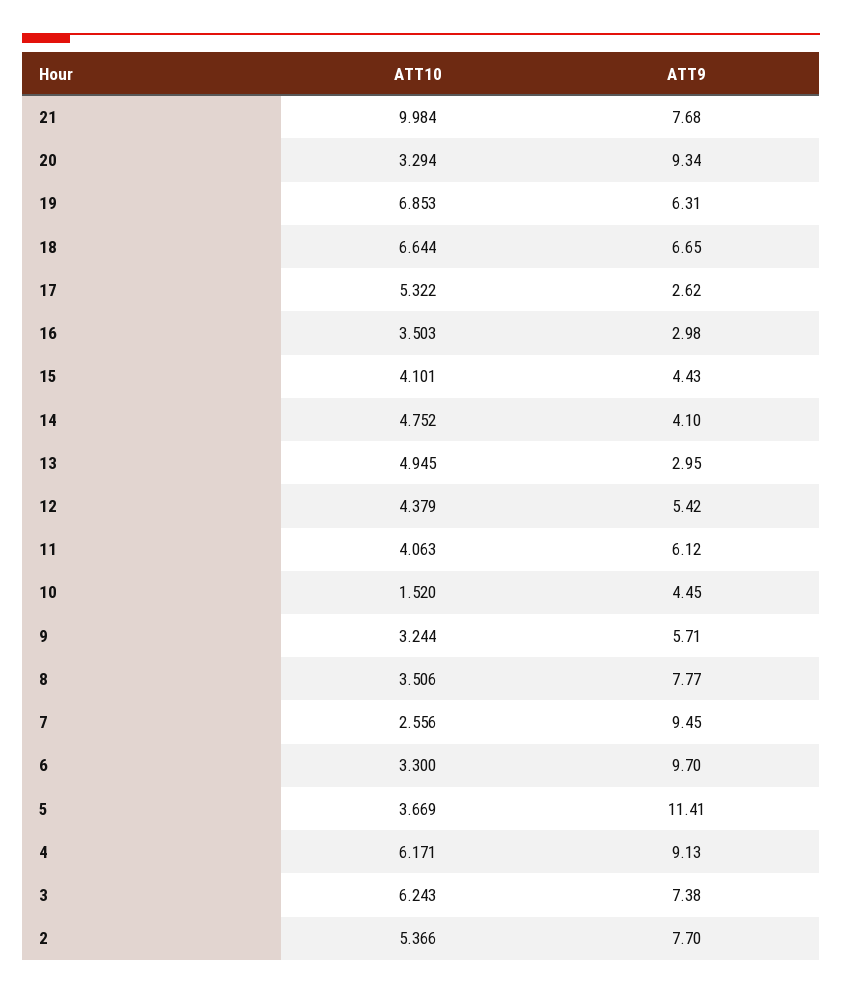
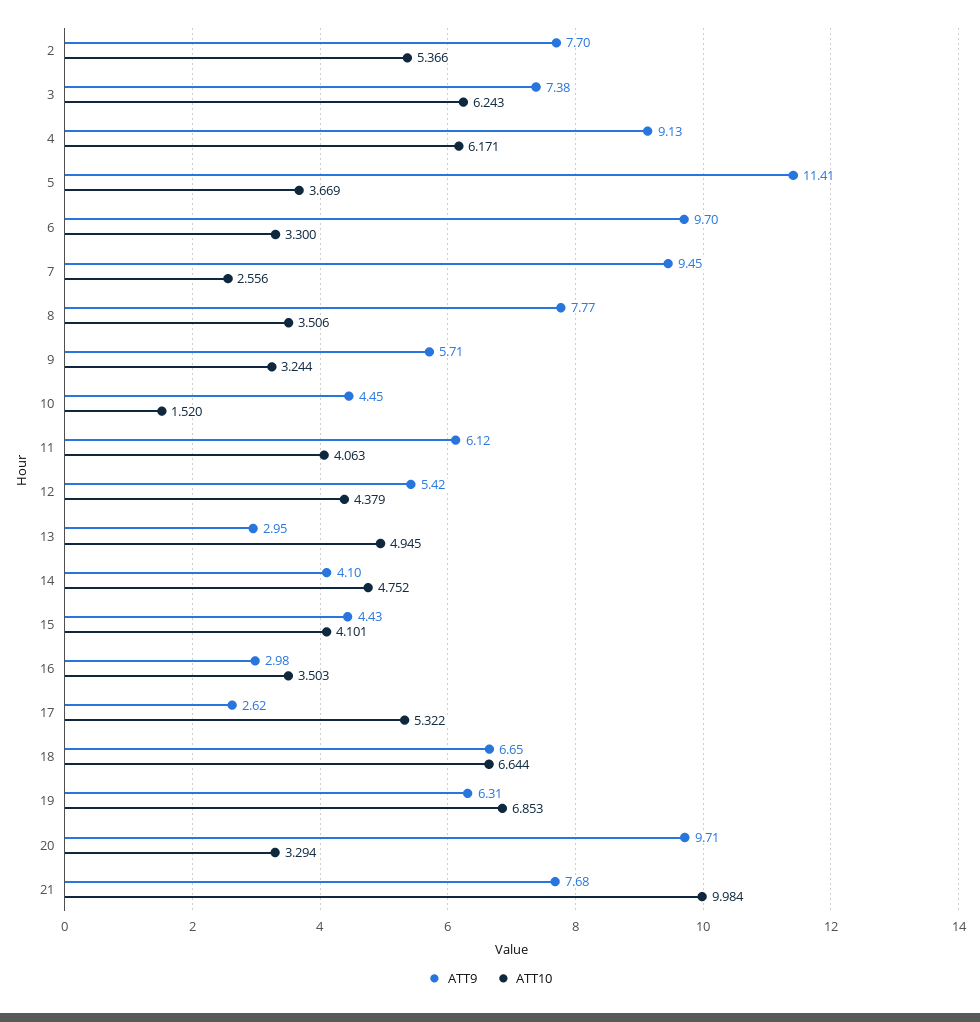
  {
    "ATT10": {
      "21": 9.984,
      "20": 3.294,
      "19": 6.853,
      "18": 6.644,
      "17": 5.322,
      "16": 3.503,
      "15": 4.101,
      "14": 4.752,
      "13": 4.945,
      "12": 4.379,
      "11": 4.063,
      "10": 1.52,
      "9": 3.244,
      "8": 3.506,
      "7": 2.556,
      "6": 3.3,
      "5": 3.669,
      "4": 6.171,
      "3": 6.243,
      "2": 5.366
    },
    "ATT9": {
      "21": 7.68,
-     "20": 9.34,
+     "20": 9.71,
      "19": 6.31,
      "18": 6.65,
      "17": 2.62,
      "16": 2.98,
      "15": 4.43,
      "14": 4.1,
      "13": 2.95,
      "12": 5.42,
      "11": 6.12,
      "10": 4.45,
      "9": 5.71,
      "8": 7.77,
      "7": 9.45,
      "6": 9.7,
      "5": 11.41,
      "4": 9.13,
      "3": 7.38,
      "2": 7.7
    }
  }

